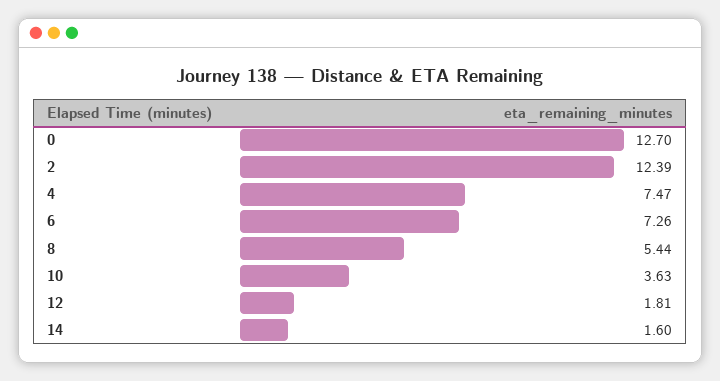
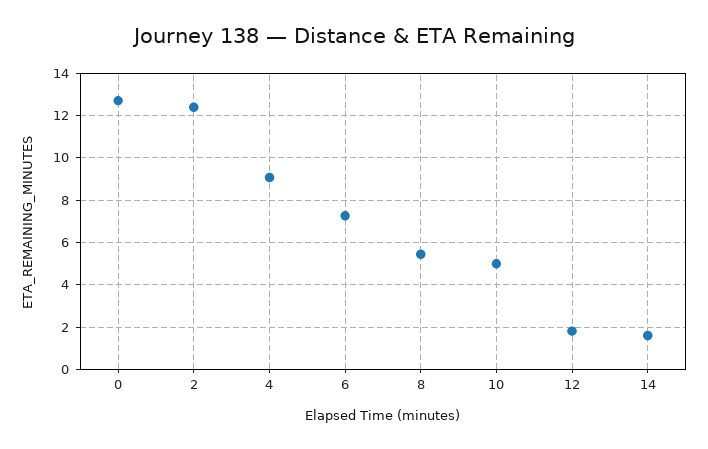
  {
    "0": 12.7,
    "2": 12.39,
-   "4": 7.47,
+   "4": 9,
    "6": 7.26,
    "8": 5.44,
-   "10": 3.63,
+   "10": 5,
    "12": 1.81,
    "14": 1.6
  }

